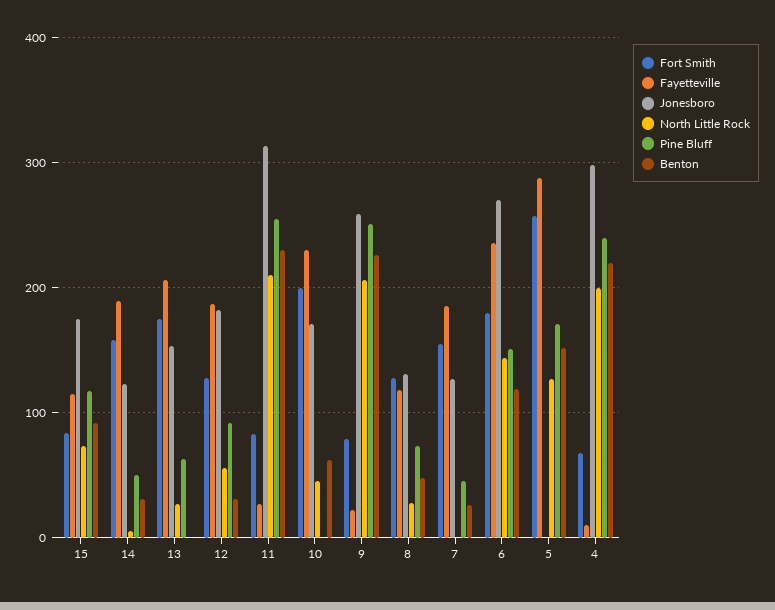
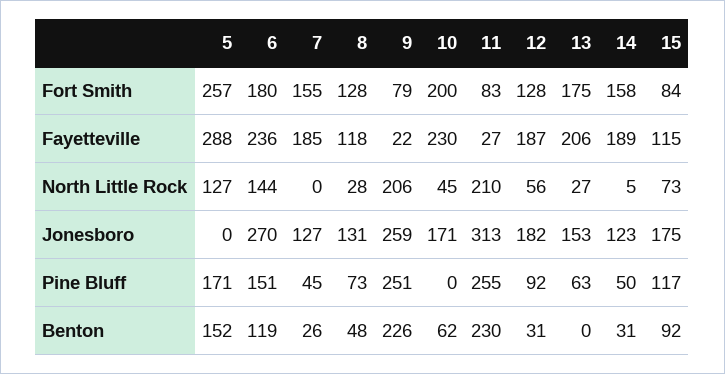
  {
    "Fort Smith": {
      "15": 84,
      "14": 158,
      "13": 175,
      "12": 128,
      "11": 83,
      "10": 200,
      "9": 79,
      "8": 128,
      "7": 155,
      "6": 180,
-     "5": 257,
+     "5": 257
-     "4": 70
    },
    "Fayetteville": {
      "15": 115,
      "14": 189,
      "13": 206,
      "12": 187,
      "11": 27,
      "10": 230,
      "9": 22,
      "8": 118,
      "7": 185,
      "6": 236,
-     "5": 288,
+     "5": 288
-     "4": 10
    },
    "Jonesboro": {
      "15": 175,
      "14": 123,
      "13": 153,
      "12": 182,
      "11": 313,
      "10": 171,
      "9": 259,
      "8": 131,
      "7": 127,
      "6": 270,
-     "5": 0,
+     "5": 0
-     "4": 300
    },
    "North Little Rock": {
      "15": 73,
      "14": 5,
      "13": 27,
      "12": 56,
      "11": 210,
      "10": 45,
      "9": 206,
      "8": 28,
      "7": 0,
      "6": 144,
-     "5": 127,
+     "5": 127
-     "4": 200
    },
    "Pine Bluff": {
      "15": 117,
      "14": 50,
      "13": 63,
      "12": 92,
      "11": 255,
      "10": 0,
      "9": 251,
      "8": 73,
      "7": 45,
      "6": 151,
-     "5": 171,
+     "5": 171
-     "4": 240
    },
    "Benton": {
      "15": 92,
      "14": 31,
      "13": 0,
      "12": 31,
      "11": 230,
      "10": 62,
      "9": 226,
      "8": 48,
      "7": 26,
      "6": 119,
-     "5": 152,
+     "5": 152
-     "4": 220
    }
  }

